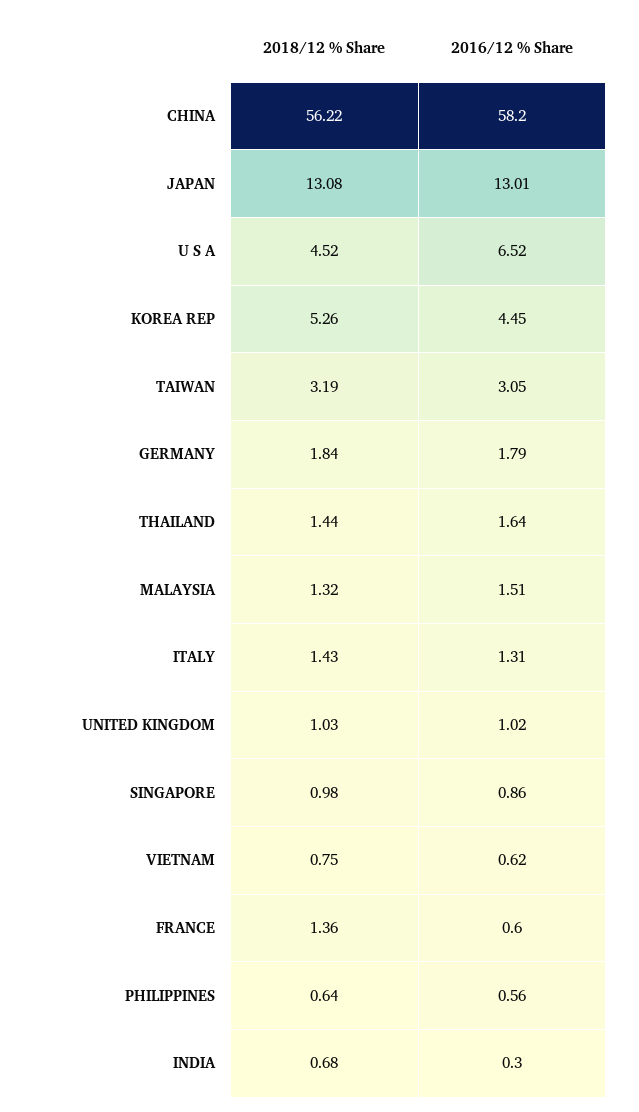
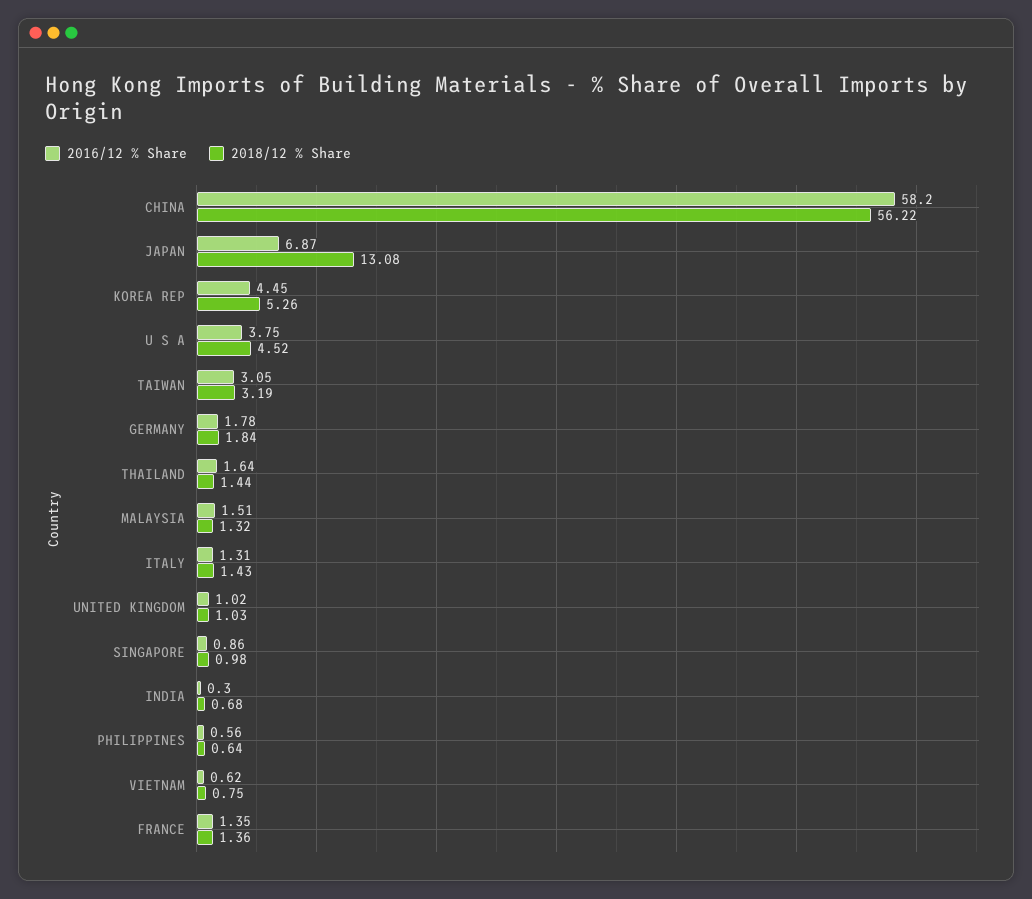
  {
    "2018/12 % Share": {
      "CHINA": 56.22,
      "JAPAN": 13.08,
      "U S A": 4.52,
      "KOREA REP": 5.26,
      "TAIWAN": 3.19,
      "GERMANY": 1.84,
      "THAILAND": 1.44,
      "MALAYSIA": 1.32,
      "ITALY": 1.43,
      "UNITED KINGDOM": 1.03,
      "SINGAPORE": 0.98,
      "VIETNAM": 0.75,
      "FRANCE": 1.36,
      "PHILIPPINES": 0.64,
      "INDIA": 0.68
    },
    "2016/12 % Share": {
      "CHINA": 58.2,
-     "JAPAN": 13.01,
+     "JAPAN": 6.87,
-     "U S A": 6.52,
+     "U S A": 3.75,
      "KOREA REP": 4.45,
      "TAIWAN": 3.05,
-     "GERMANY": 1.79,
+     "GERMANY": 1.78,
      "THAILAND": 1.64,
      "MALAYSIA": 1.51,
      "ITALY": 1.31,
      "UNITED KINGDOM": 1.02,
      "SINGAPORE": 0.86,
      "VIETNAM": 0.62,
-     "FRANCE": 0.6,
+     "FRANCE": 1.35,
      "PHILIPPINES": 0.56,
      "INDIA": 0.3
    }
  }

